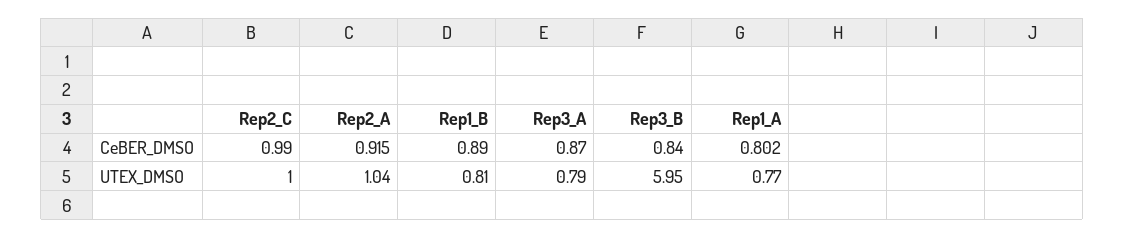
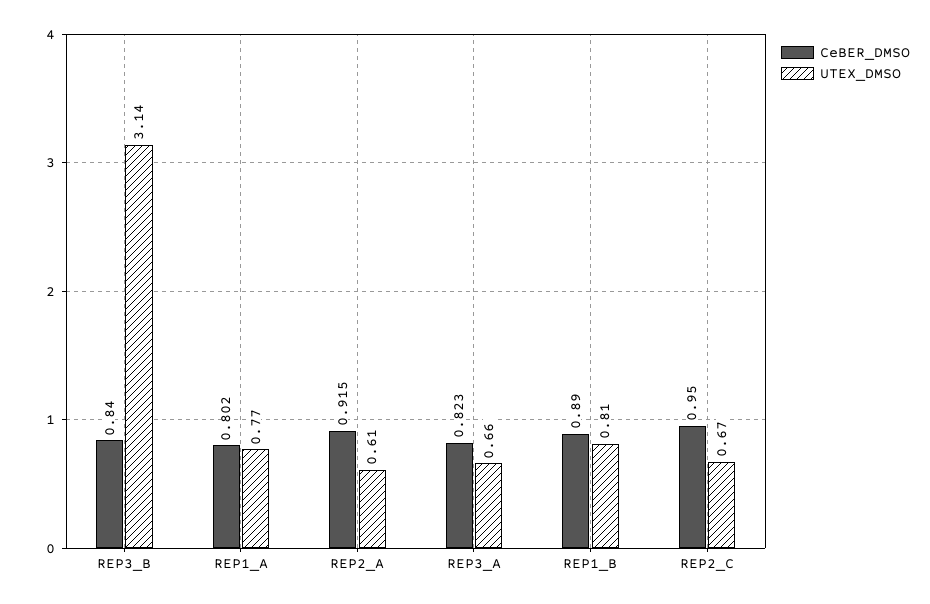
  {
    "CeBER_DMSO": {
-     "Rep2_C": 0.99,
+     "Rep2_C": 0.95,
      "Rep2_A": 0.915,
      "Rep1_B": 0.89,
-     "Rep3_A": 0.87,
+     "Rep3_A": 0.823,
      "Rep3_B": 0.84,
      "Rep1_A": 0.802
    },
    "UTEX_DMSO": {
-     "Rep2_C": 1,
+     "Rep2_C": 0.67,
-     "Rep2_A": 1.04,
+     "Rep2_A": 0.61,
      "Rep1_B": 0.81,
-     "Rep3_A": 0.79,
+     "Rep3_A": 0.66,
-     "Rep3_B": 5.95,
+     "Rep3_B": 3.14,
      "Rep1_A": 0.77
    }
  }

